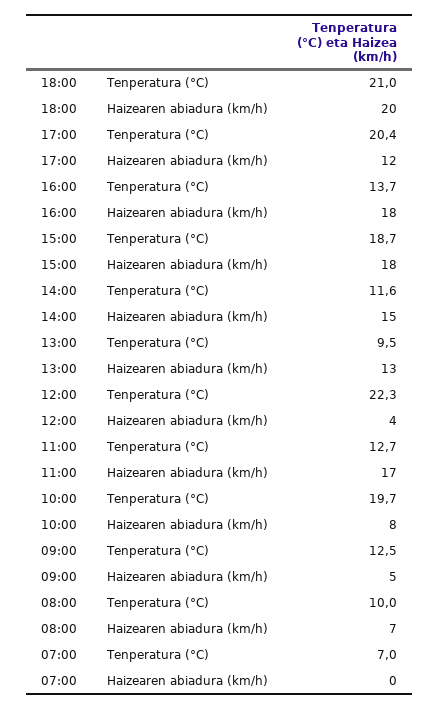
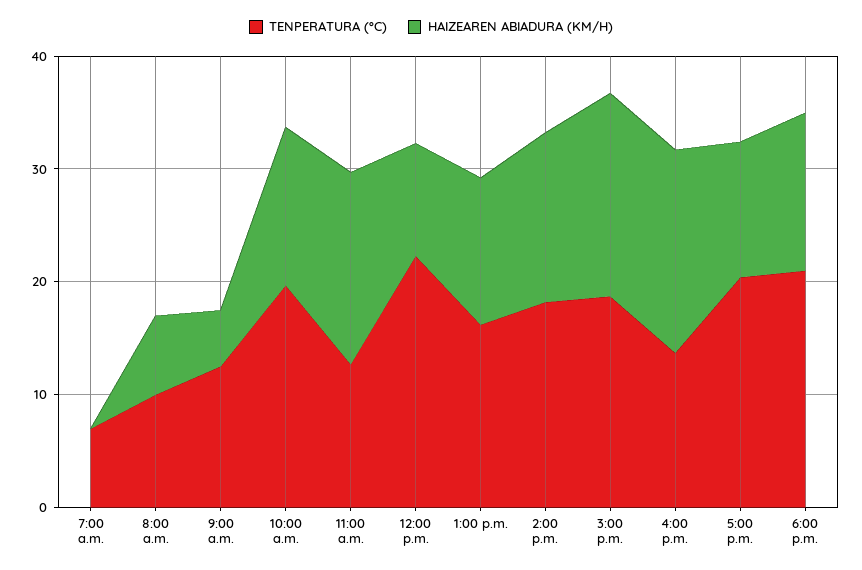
  {
    "Tenperatura (°C)": {
      "18:00": 21,
      "17:00": 20.4,
      "16:00": 13.7,
      "15:00": 18.7,
-     "14:00": 11.6,
+     "14:00": 18,
-     "13:00": 9.5,
+     "13:00": 16,
      "12:00": 22.3,
      "11:00": 12.7,
      "10:00": 19.7,
      "09:00": 12.5,
      "08:00": 10,
      "07:00": 7
    },
    "Haizearen abiadura (km/h)": {
-     "18:00": 20,
+     "18:00": 14,
      "17:00": 12,
      "16:00": 18,
      "15:00": 18,
      "14:00": 15,
      "13:00": 13,
-     "12:00": 4,
+     "12:00": 10,
      "11:00": 17,
-     "10:00": 8,
+     "10:00": 14,
      "09:00": 5,
      "08:00": 7,
      "07:00": 0
    }
  }

